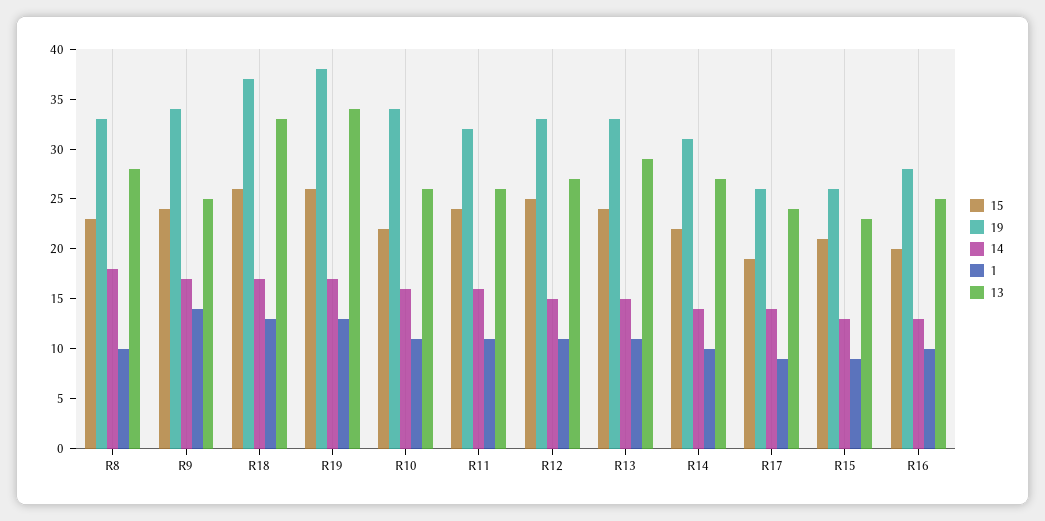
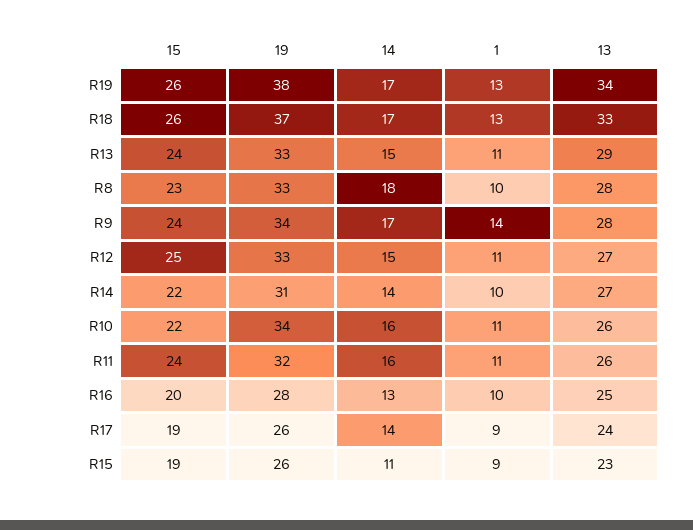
  {
    "15": {
      "R8": 23,
      "R9": 24,
      "R18": 26,
      "R19": 26,
      "R10": 22,
      "R11": 24,
      "R12": 25,
      "R13": 24,
      "R14": 22,
      "R17": 19,
-     "R15": 21,
+     "R15": 19,
      "R16": 20
    },
    "19": {
      "R8": 33,
      "R9": 34,
      "R18": 37,
      "R19": 38,
      "R10": 34,
      "R11": 32,
      "R12": 33,
      "R13": 33,
      "R14": 31,
      "R17": 26,
      "R15": 26,
      "R16": 28
    },
    "14": {
      "R8": 18,
      "R9": 17,
      "R18": 17,
      "R19": 17,
      "R10": 16,
      "R11": 16,
      "R12": 15,
      "R13": 15,
      "R14": 14,
      "R17": 14,
-     "R15": 13,
+     "R15": 11,
      "R16": 13
    },
    "1": {
      "R8": 10,
      "R9": 14,
      "R18": 13,
      "R19": 13,
      "R10": 11,
      "R11": 11,
      "R12": 11,
      "R13": 11,
      "R14": 10,
      "R17": 9,
      "R15": 9,
      "R16": 10
    },
    "13": {
      "R8": 28,
-     "R9": 25,
+     "R9": 28,
      "R18": 33,
      "R19": 34,
      "R10": 26,
      "R11": 26,
      "R12": 27,
      "R13": 29,
      "R14": 27,
      "R17": 24,
      "R15": 23,
      "R16": 25
    }
  }

